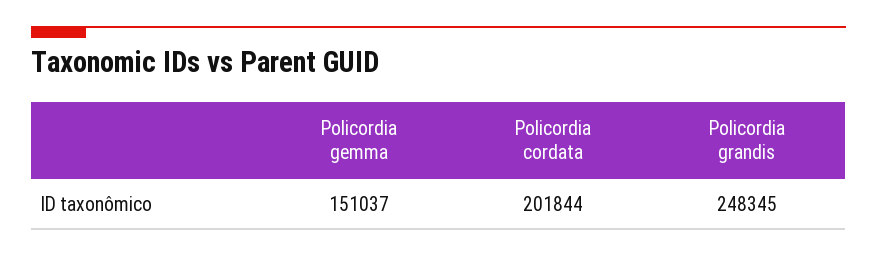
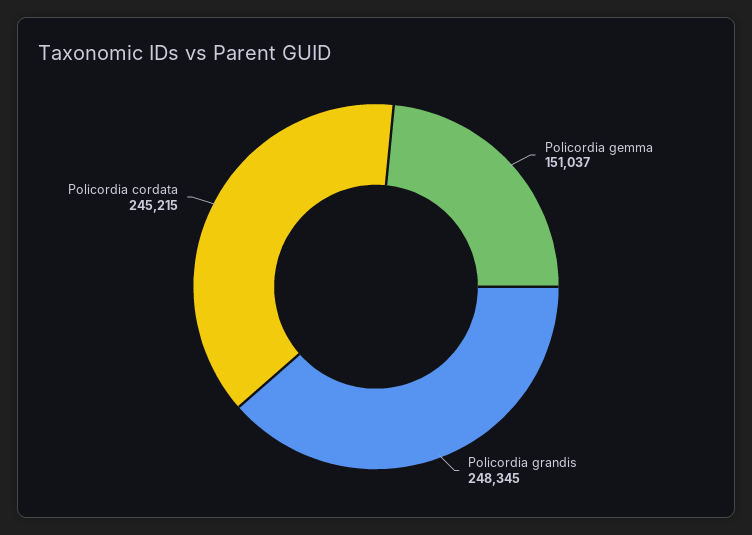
  {
    "Policordia gemma": 151037,
-   "Policordia cordata": 201844,
+   "Policordia cordata": 245215,
    "Policordia grandis": 248345
  }

